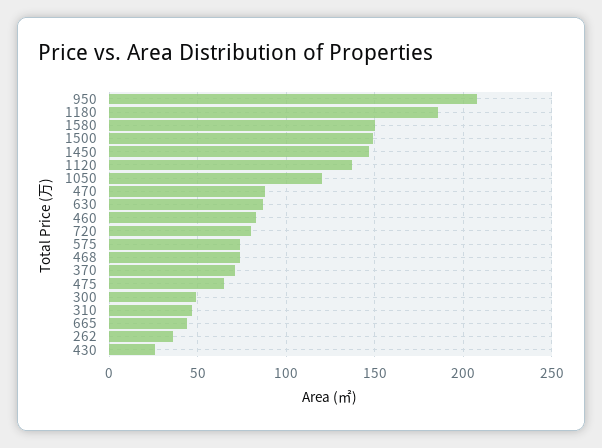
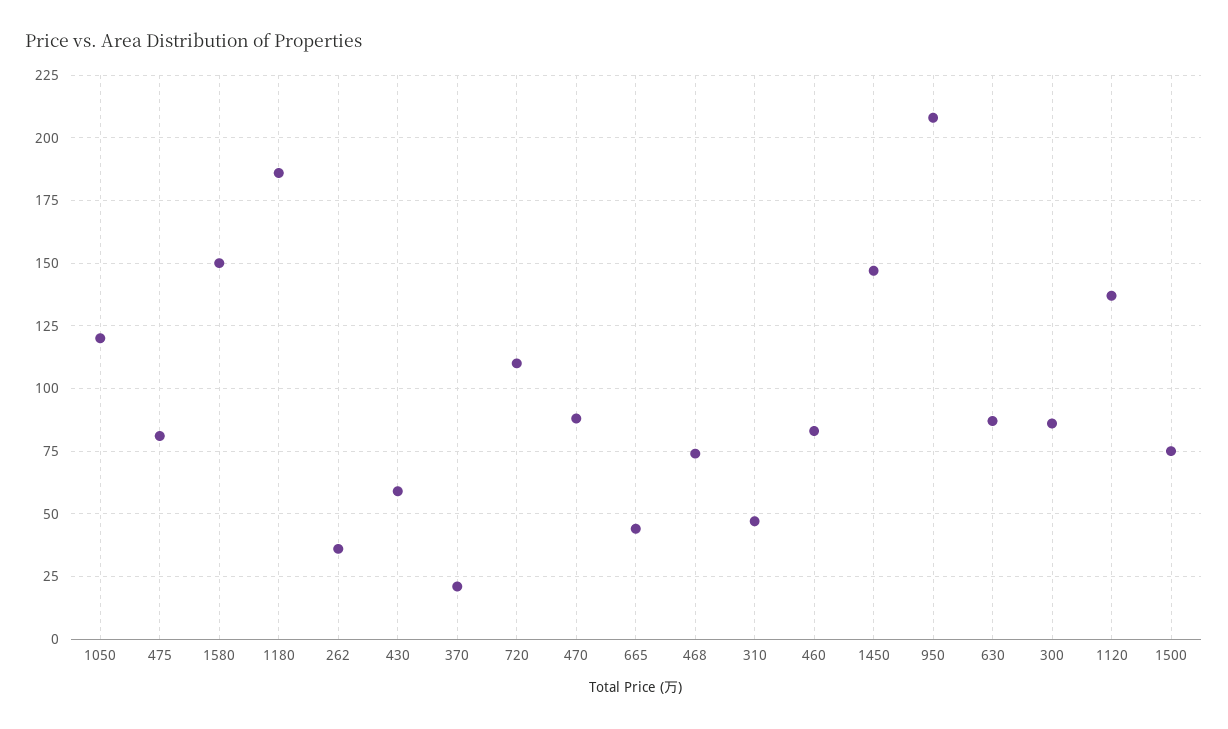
  {
    "950": 210,
    "1180": 185,
    "1580": 150,
-   "1500": 150,
+   "1500": 75,
    "1450": 145,
    "1120": 135,
    "1050": 120,
    "470": 90,
    "630": 85,
    "460": 85,
-   "720": 80,
+   "720": 110,
-   "575": 75,
    "468": 75,
-   "370": 70,
+   "370": 20,
-   "475": 65,
+   "475": 80,
-   "300": 50,
+   "300": 85,
    "310": 45,
    "665": 45,
    "262": 35,
-   "430": 25
+   "430": 60
  }

